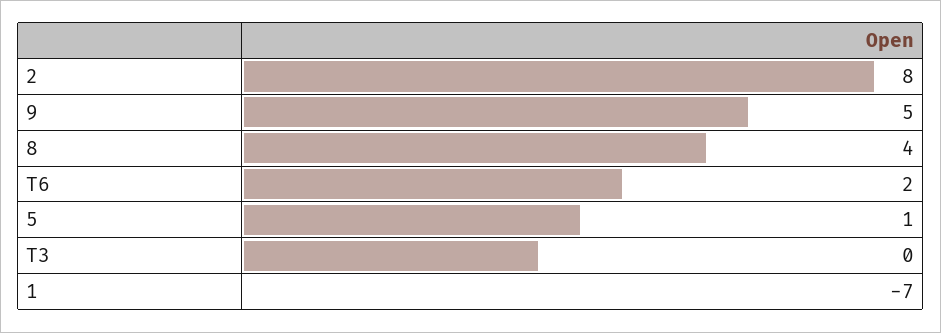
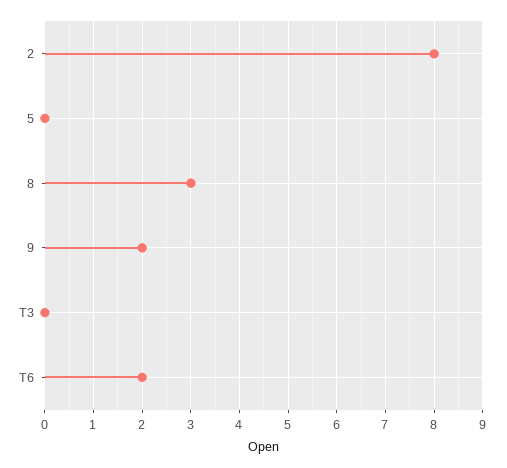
  {
    "2": 8,
-   "9": 5,
+   "9": 2,
-   "8": 4,
+   "8": 3,
    "T6": 2,
-   "5": 1,
+   "5": 0,
-   "T3": 0,
+   "T3": 0
-   "1": -7
  }

